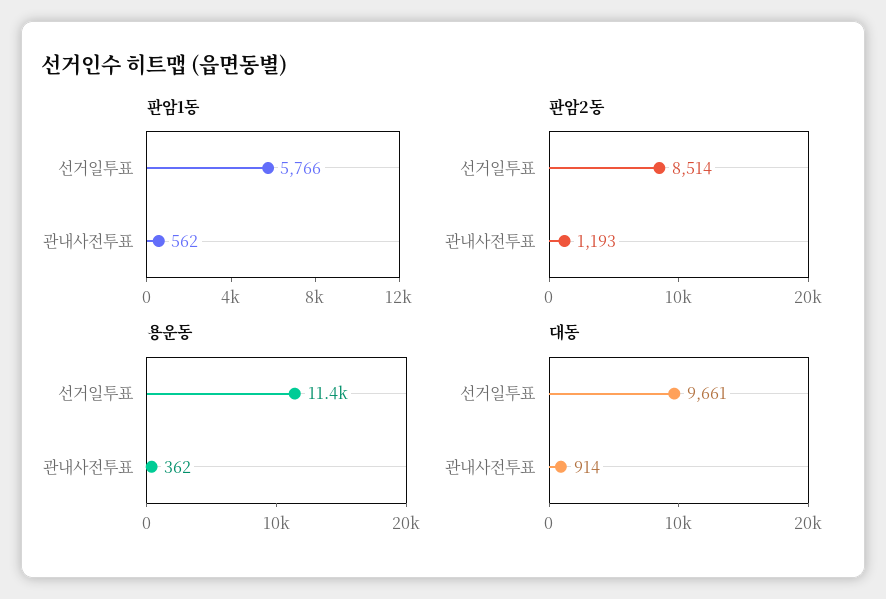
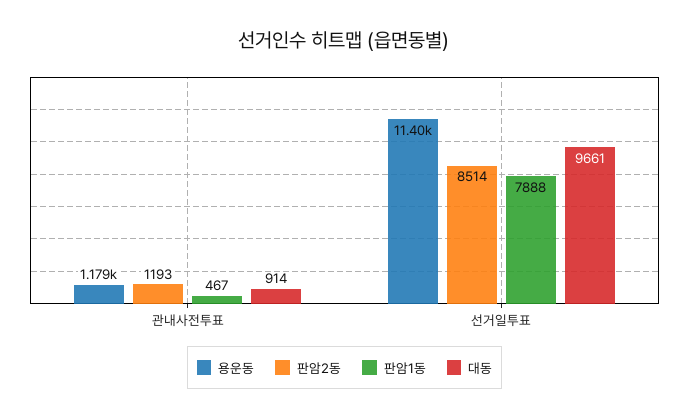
  {
    "판암1동": {
-     "선거일투표": 5766,
+     "선거일투표": 7888,
-     "관내사전투표": 562
+     "관내사전투표": 467
    },
    "판암2동": {
      "선거일투표": 8514,
      "관내사전투표": 1193
    },
    "용운동": {
      "선거일투표": 11400,
-     "관내사전투표": 362
+     "관내사전투표": 1179
    },
    "대동": {
      "선거일투표": 9661,
      "관내사전투표": 914
    }
  }

